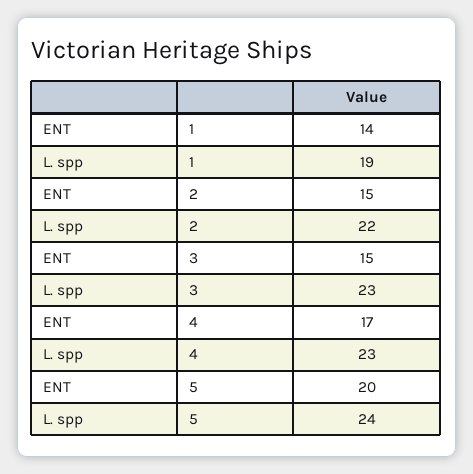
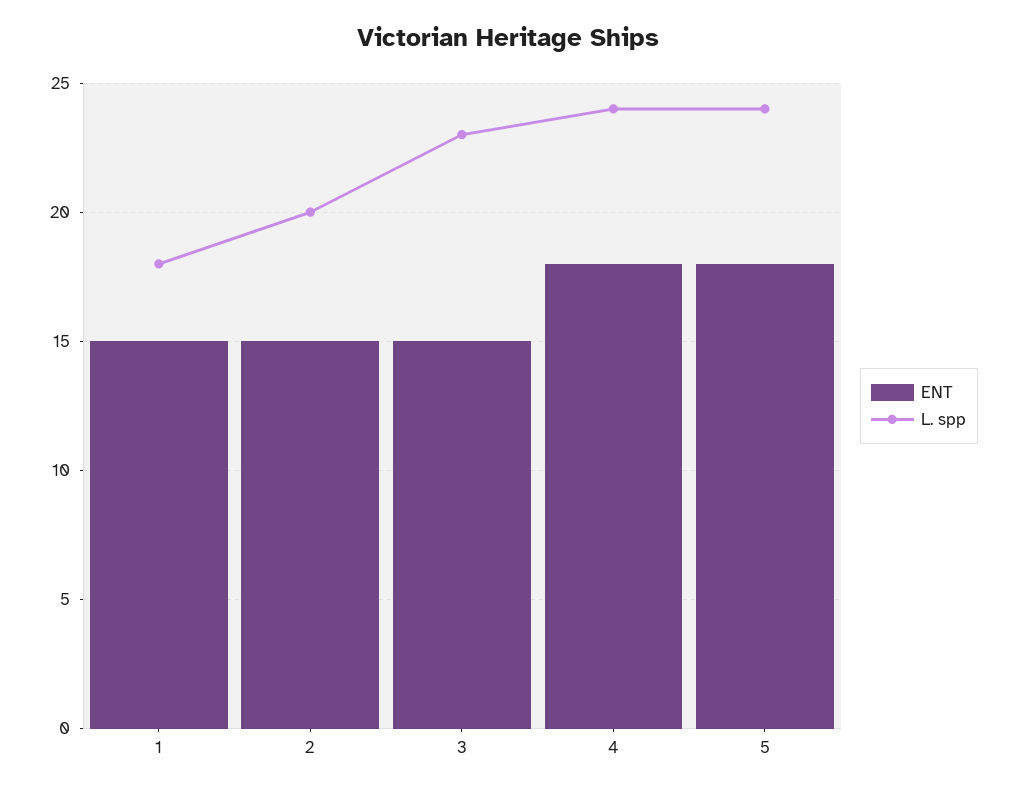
  {
    "ENT": {
-     "1": 14,
+     "1": 15,
      "2": 15,
      "3": 15,
-     "4": 17,
+     "4": 18,
-     "5": 20
+     "5": 18
    },
    "L. spp": {
-     "1": 19,
+     "1": 18,
-     "2": 22,
+     "2": 20,
      "3": 23,
-     "4": 23,
+     "4": 24,
      "5": 24
    }
  }

